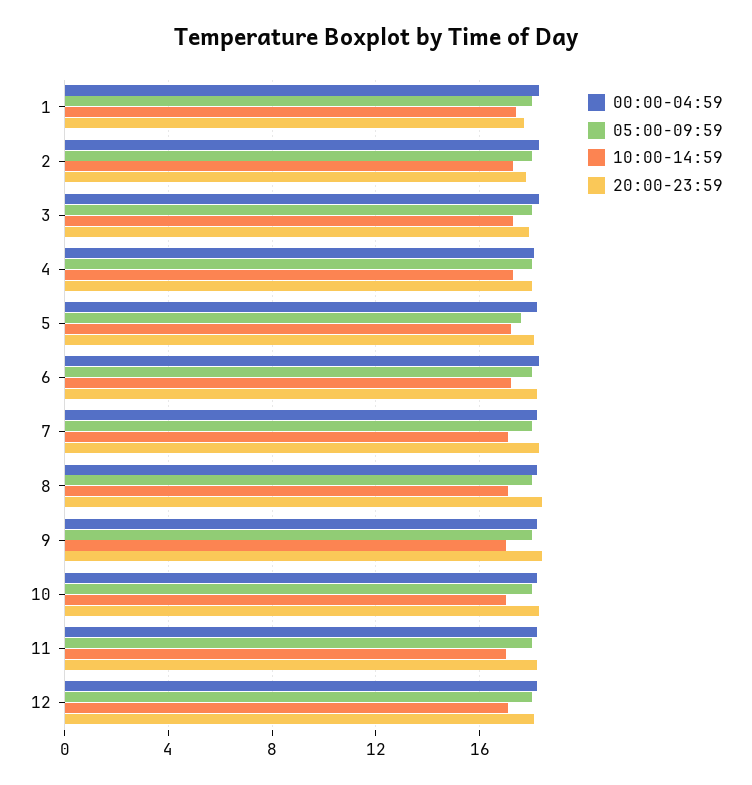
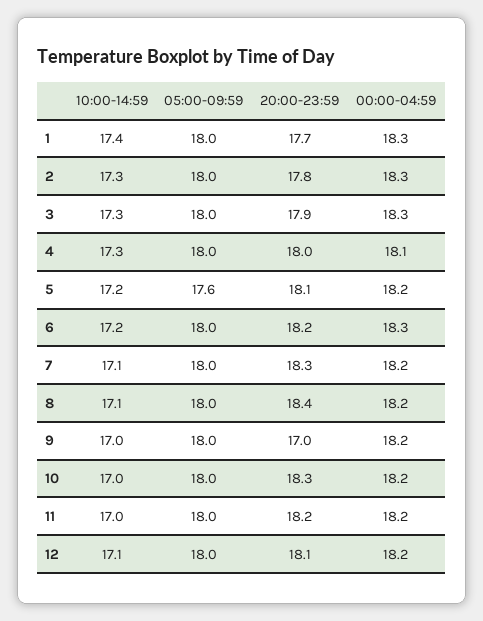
  {
    "00:00-04:59": {
      "1": 18.3,
      "2": 18.3,
      "3": 18.3,
      "4": 18.1,
      "5": 18.2,
      "6": 18.3,
      "7": 18.2,
      "8": 18.2,
      "9": 18.2,
      "10": 18.2,
      "11": 18.2,
      "12": 18.2
    },
    "05:00-09:59": {
      "1": 18,
      "2": 18,
      "3": 18,
      "4": 18,
      "5": 17.6,
      "6": 18,
      "7": 18,
      "8": 18,
      "9": 18,
      "10": 18,
      "11": 18,
      "12": 18
    },
    "10:00-14:59": {
      "1": 17.4,
      "2": 17.3,
      "3": 17.3,
      "4": 17.3,
      "5": 17.2,
      "6": 17.2,
      "7": 17.1,
      "8": 17.1,
      "9": 17,
      "10": 17,
      "11": 17,
      "12": 17.1
    },
    "20:00-23:59": {
      "1": 17.7,
      "2": 17.8,
      "3": 17.9,
      "4": 18,
      "5": 18.1,
      "6": 18.2,
      "7": 18.3,
      "8": 18.4,
-     "9": 18.5,
+     "9": 17,
      "10": 18.3,
      "11": 18.2,
      "12": 18.1
    }
  }

